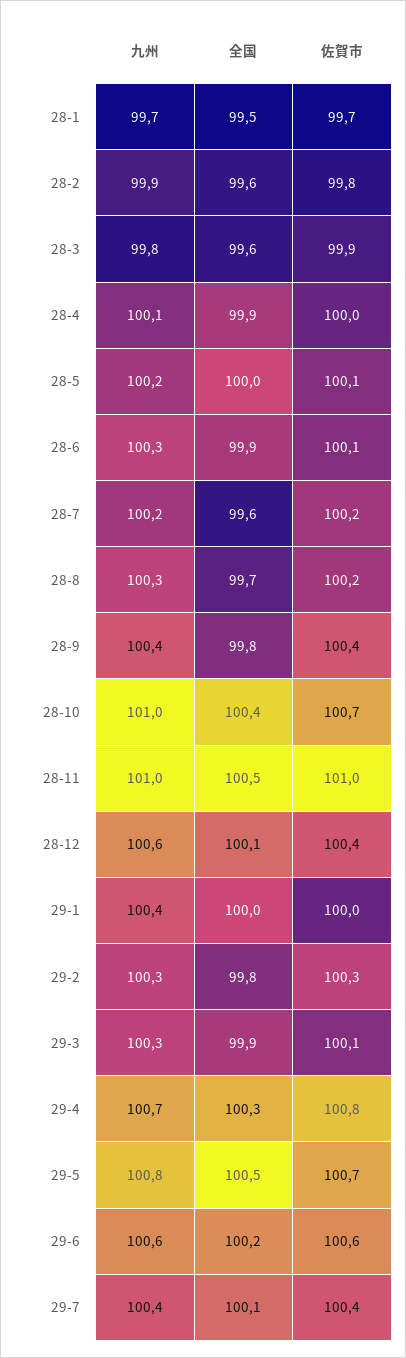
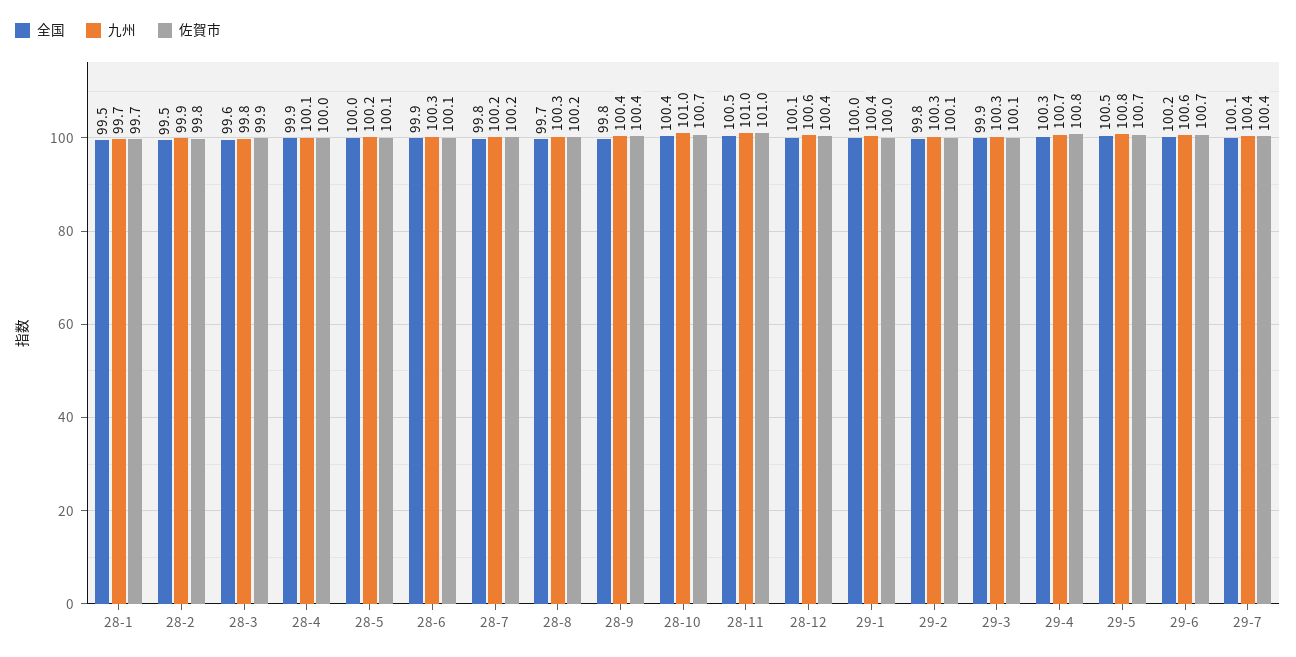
  {
    "九州": {
      "28-1": 99.7,
      "28-2": 99.9,
      "28-3": 99.8,
      "28-4": 100.1,
      "28-5": 100.2,
      "28-6": 100.3,
      "28-7": 100.2,
      "28-8": 100.3,
      "28-9": 100.4,
      "28-10": 101,
      "28-11": 101,
      "28-12": 100.6,
      "29-1": 100.4,
      "29-2": 100.3,
      "29-3": 100.3,
      "29-4": 100.7,
      "29-5": 100.8,
      "29-6": 100.6,
      "29-7": 100.4
    },
    "全国": {
      "28-1": 99.5,
-     "28-2": 99.6,
+     "28-2": 99.5,
      "28-3": 99.6,
      "28-4": 99.9,
      "28-5": 100,
      "28-6": 99.9,
-     "28-7": 99.6,
+     "28-7": 99.8,
      "28-8": 99.7,
      "28-9": 99.8,
      "28-10": 100.4,
      "28-11": 100.5,
      "28-12": 100.1,
      "29-1": 100,
      "29-2": 99.8,
      "29-3": 99.9,
      "29-4": 100.3,
      "29-5": 100.5,
      "29-6": 100.2,
      "29-7": 100.1
    },
    "佐賀市": {
      "28-1": 99.7,
      "28-2": 99.8,
      "28-3": 99.9,
      "28-4": 100,
      "28-5": 100.1,
      "28-6": 100.1,
      "28-7": 100.2,
      "28-8": 100.2,
      "28-9": 100.4,
      "28-10": 100.7,
      "28-11": 101,
      "28-12": 100.4,
      "29-1": 100,
-     "29-2": 100.3,
+     "29-2": 100.1,
      "29-3": 100.1,
      "29-4": 100.8,
      "29-5": 100.7,
-     "29-6": 100.6,
+     "29-6": 100.7,
      "29-7": 100.4
    }
  }

